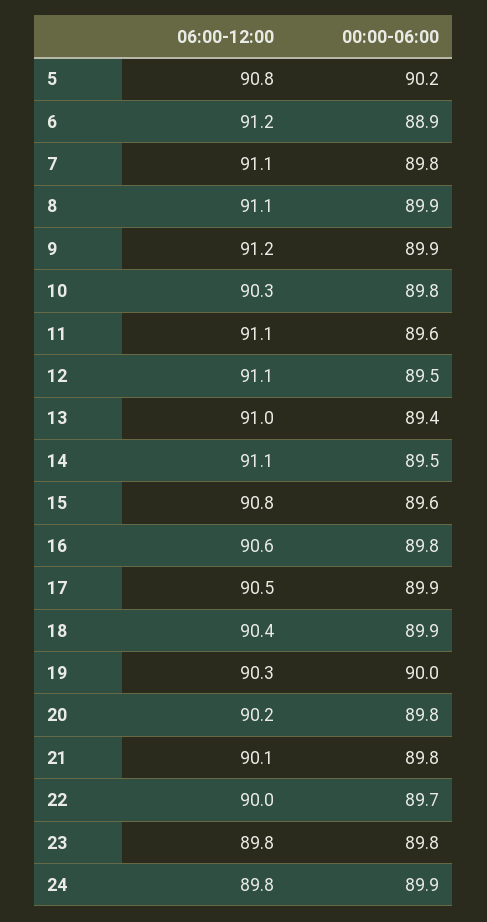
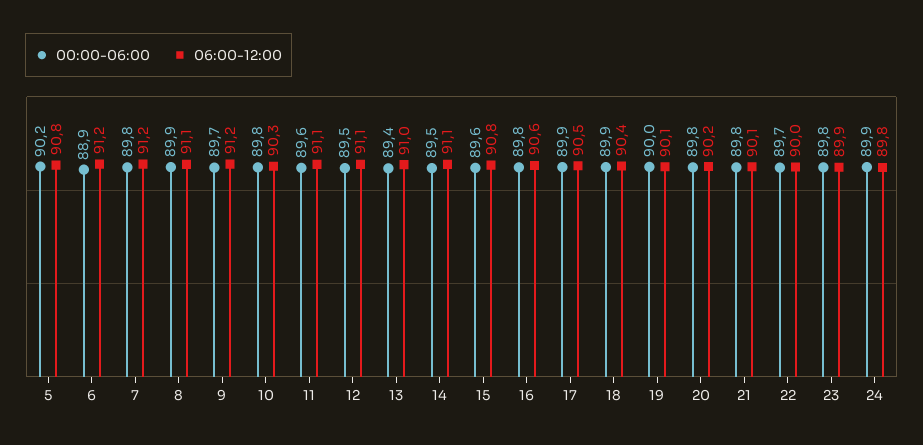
  {
    "06:00-12:00": {
      "5": 90.8,
      "6": 91.2,
-     "7": 91.1,
+     "7": 91.2,
      "8": 91.1,
      "9": 91.2,
      "10": 90.3,
      "11": 91.1,
      "12": 91.1,
      "13": 91,
      "14": 91.1,
      "15": 90.8,
      "16": 90.6,
      "17": 90.5,
      "18": 90.4,
-     "19": 90.3,
+     "19": 90.1,
      "20": 90.2,
      "21": 90.1,
      "22": 90,
-     "23": 89.8,
+     "23": 89.9,
      "24": 89.8
    },
    "00:00-06:00": {
      "5": 90.2,
      "6": 88.9,
      "7": 89.8,
      "8": 89.9,
-     "9": 89.9,
+     "9": 89.7,
      "10": 89.8,
      "11": 89.6,
      "12": 89.5,
      "13": 89.4,
      "14": 89.5,
      "15": 89.6,
      "16": 89.8,
      "17": 89.9,
      "18": 89.9,
      "19": 90,
      "20": 89.8,
      "21": 89.8,
      "22": 89.7,
      "23": 89.8,
      "24": 89.9
    }
  }

